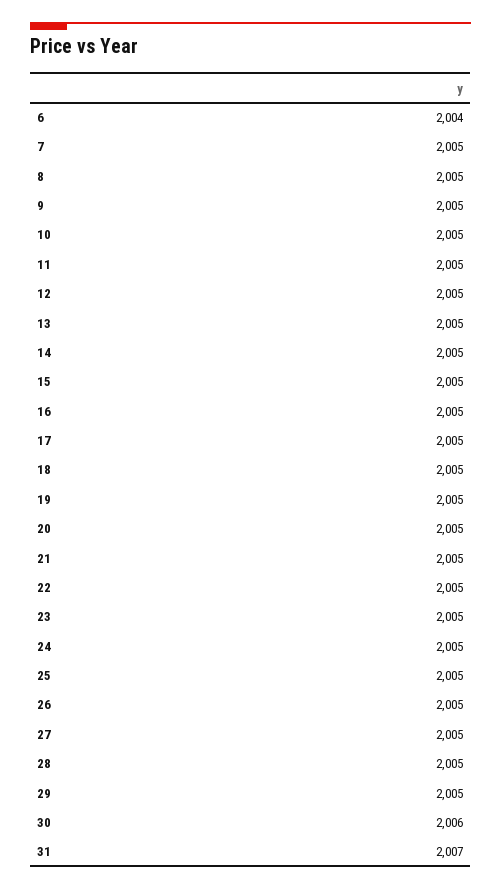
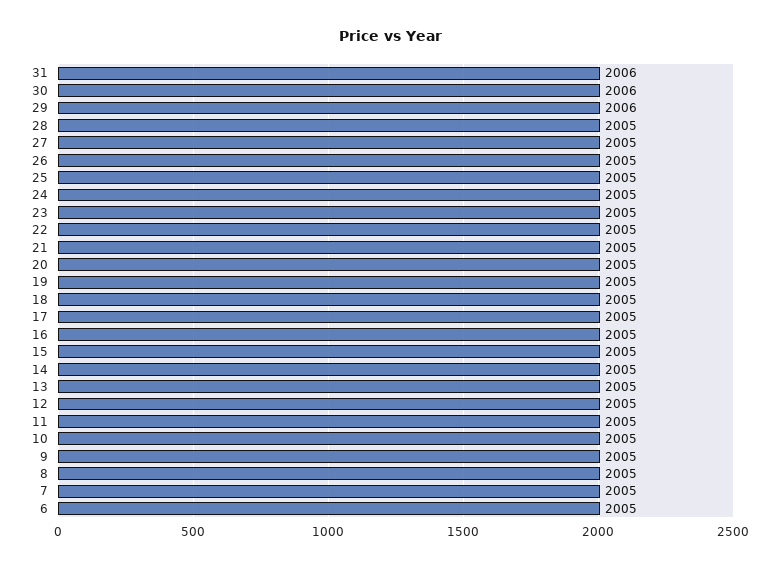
  {
-   "6": 2004,
+   "6": 2005,
    "7": 2005,
    "8": 2005,
    "9": 2005,
    "10": 2005,
    "11": 2005,
    "12": 2005,
    "13": 2005,
    "14": 2005,
    "15": 2005,
    "16": 2005,
    "17": 2005,
    "18": 2005,
    "19": 2005,
    "20": 2005,
    "21": 2005,
    "22": 2005,
    "23": 2005,
    "24": 2005,
    "25": 2005,
    "26": 2005,
    "27": 2005,
    "28": 2005,
-   "29": 2005,
+   "29": 2006,
    "30": 2006,
-   "31": 2007
+   "31": 2006
  }

